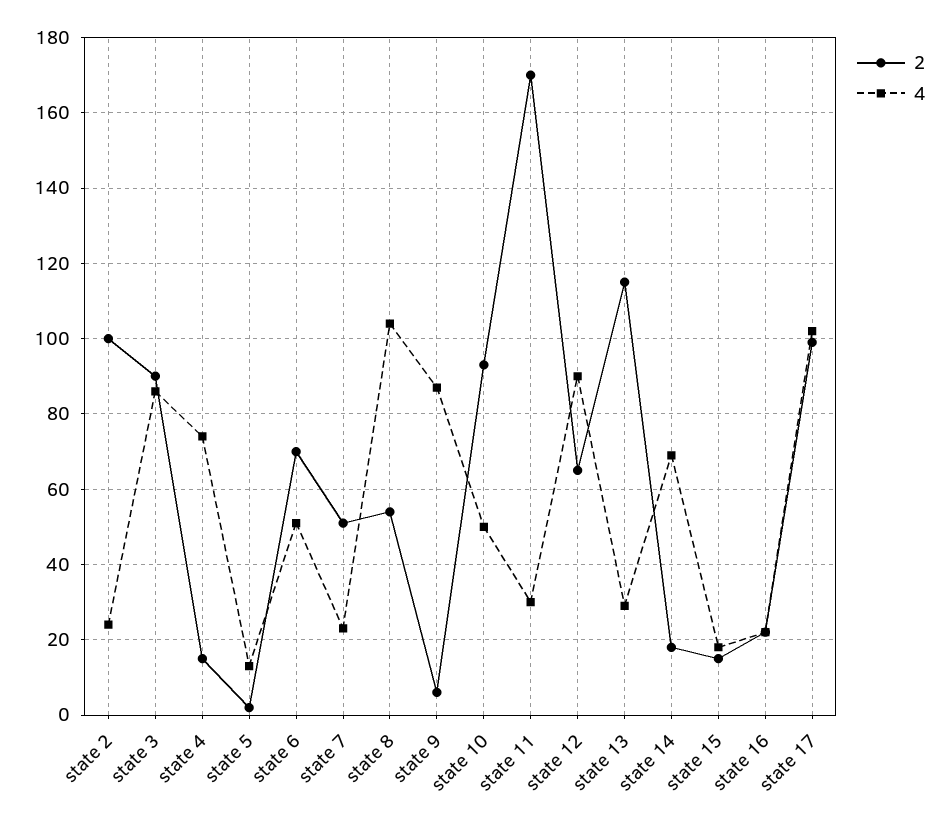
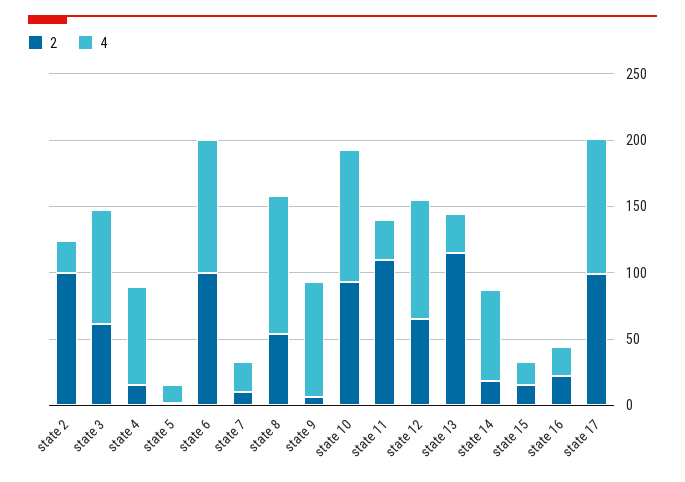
  {
    "2": {
      "state 2": 100,
-     "state 3": 90,
+     "state 3": 60,
      "state 4": 15,
      "state 5": 0,
-     "state 6": 70,
+     "state 6": 100,
-     "state 7": 50,
+     "state 7": 10,
      "state 8": 55,
      "state 9": 5,
      "state 10": 95,
-     "state 11": 170,
+     "state 11": 110,
      "state 12": 65,
      "state 13": 115,
      "state 14": 20,
      "state 15": 15,
      "state 16": 20,
      "state 17": 100
    },
    "4": {
      "state 2": 25,
      "state 3": 85,
      "state 4": 75,
      "state 5": 15,
-     "state 6": 50,
+     "state 6": 100,
      "state 7": 25,
      "state 8": 105,
      "state 9": 85,
-     "state 10": 50,
+     "state 10": 100,
      "state 11": 30,
      "state 12": 90,
      "state 13": 30,
      "state 14": 70,
      "state 15": 20,
      "state 16": 20,
      "state 17": 100
    }
  }

